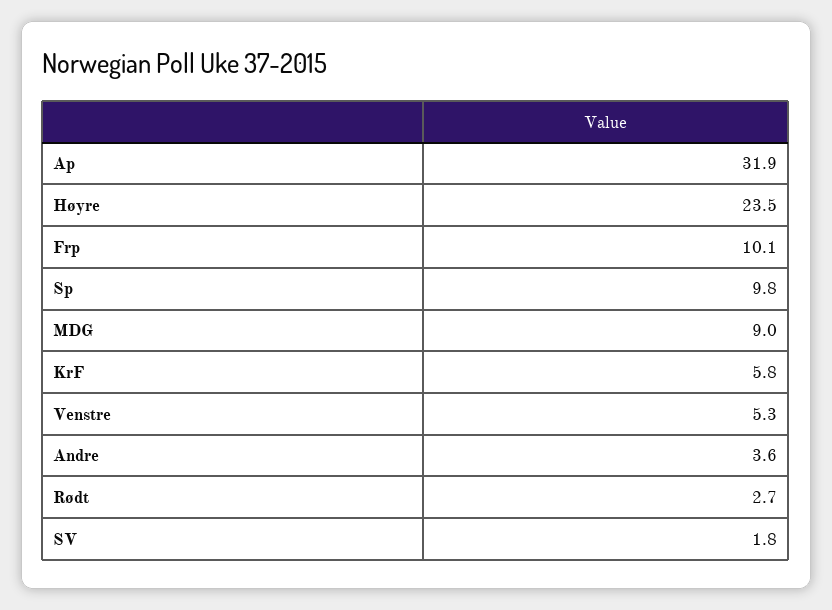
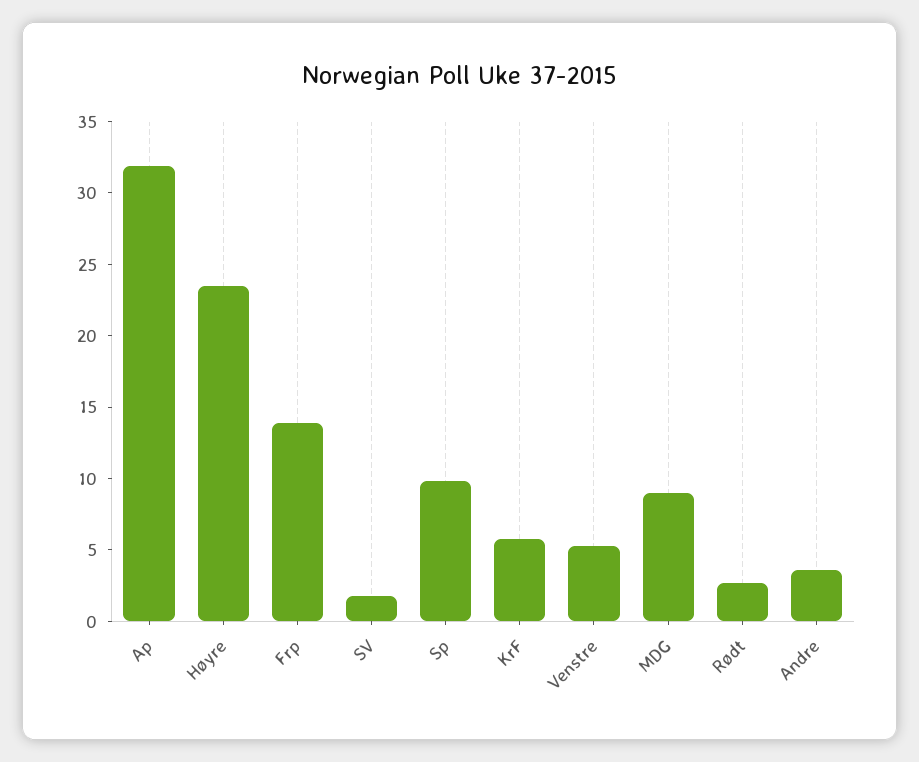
  {
    "Ap": 31.9,
    "Høyre": 23.5,
-   "Frp": 10.1,
+   "Frp": 14,
    "Sp": 9.8,
    "MDG": 9,
    "KrF": 5.8,
    "Venstre": 5.3,
    "Andre": 3.6,
    "Rødt": 2.7,
    "SV": 1.8
  }

